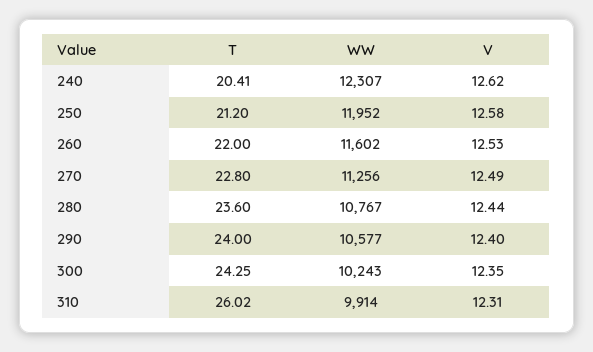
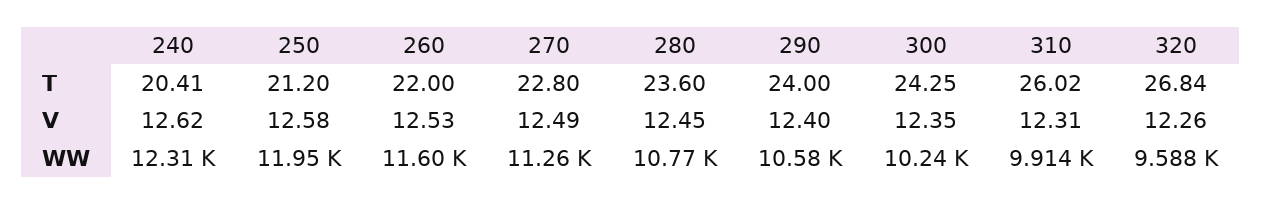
  {
    "T": {
      "240": 20.41,
      "250": 21.2,
      "260": 22,
      "270": 22.8,
      "280": 23.6,
      "290": 24,
      "300": 24.25,
-     "310": 26.02
+     "310": 26.02,
+     "320": 26.84
    },
    "WW": {
      "240": 12307,
      "250": 11952,
      "260": 11602,
      "270": 11256,
      "280": 10767,
      "290": 10577,
      "300": 10243,
-     "310": 9914
+     "310": 9914,
+     "320": 9588
    },
    "V": {
      "240": 12.62,
      "250": 12.58,
      "260": 12.53,
      "270": 12.49,
-     "280": 12.44,
+     "280": 12.45,
      "290": 12.4,
      "300": 12.35,
-     "310": 12.31
+     "310": 12.31,
+     "320": 12.26
    }
  }

